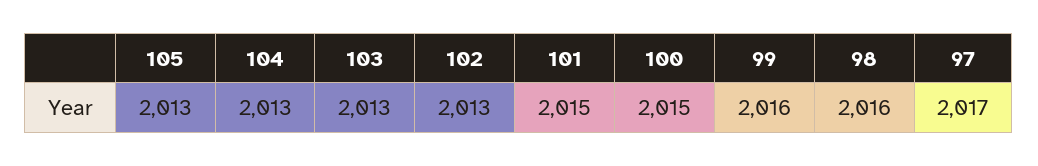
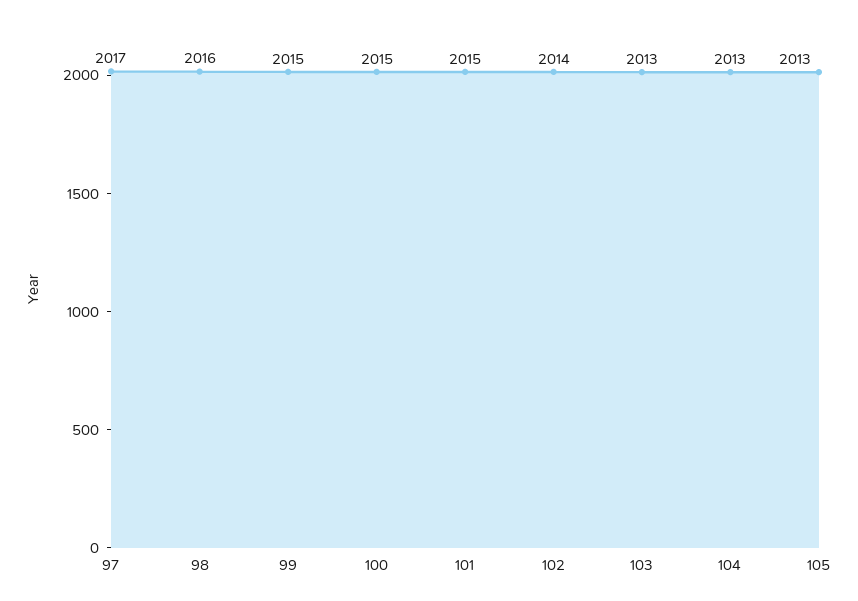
  {
    "105": 2013,
    "104": 2013,
    "103": 2013,
-   "102": 2013,
+   "102": 2014,
    "101": 2015,
    "100": 2015,
-   "99": 2016,
+   "99": 2015,
    "98": 2016,
    "97": 2017
  }

